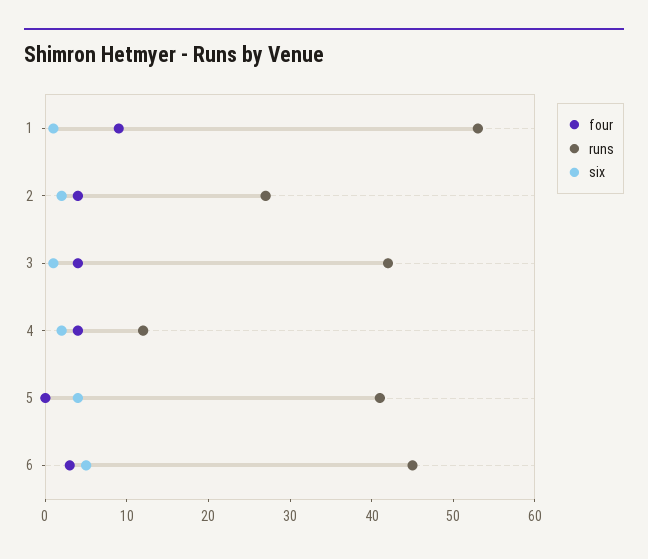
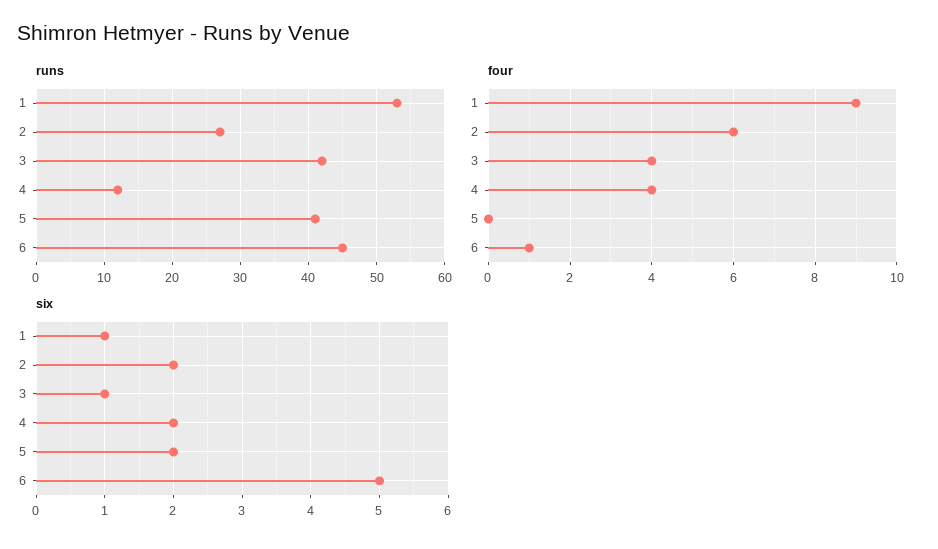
  {
    "four": {
      "1": 9,
-     "2": 4,
+     "2": 6,
      "3": 4,
      "4": 4,
      "5": 0,
-     "6": 3
+     "6": 1
    },
    "runs": {
      "1": 53,
      "2": 27,
      "3": 42,
      "4": 12,
      "5": 41,
      "6": 45
    },
    "six": {
      "1": 1,
      "2": 2,
      "3": 1,
      "4": 2,
-     "5": 4,
+     "5": 2,
      "6": 5
    }
  }

